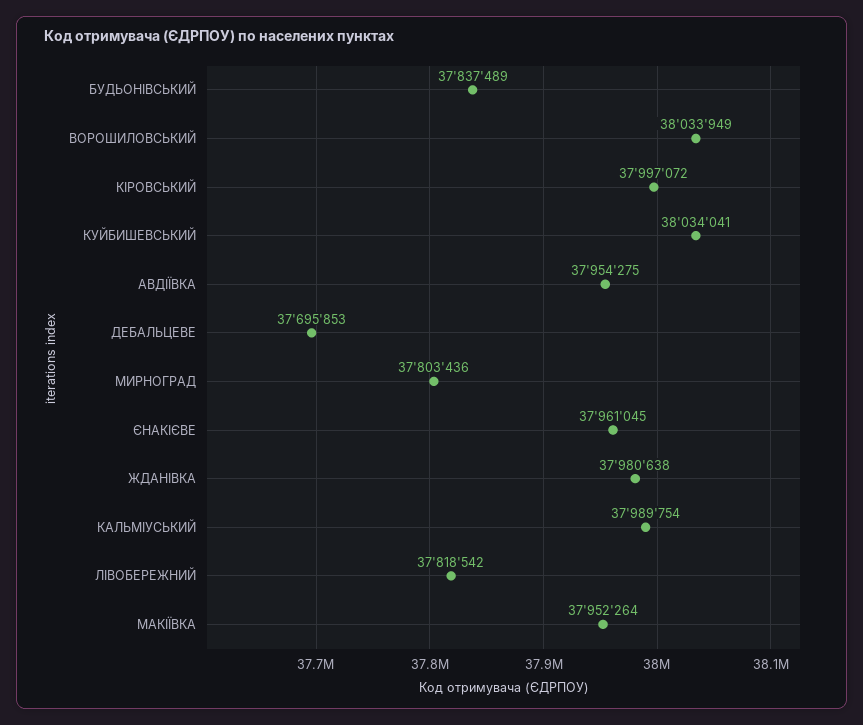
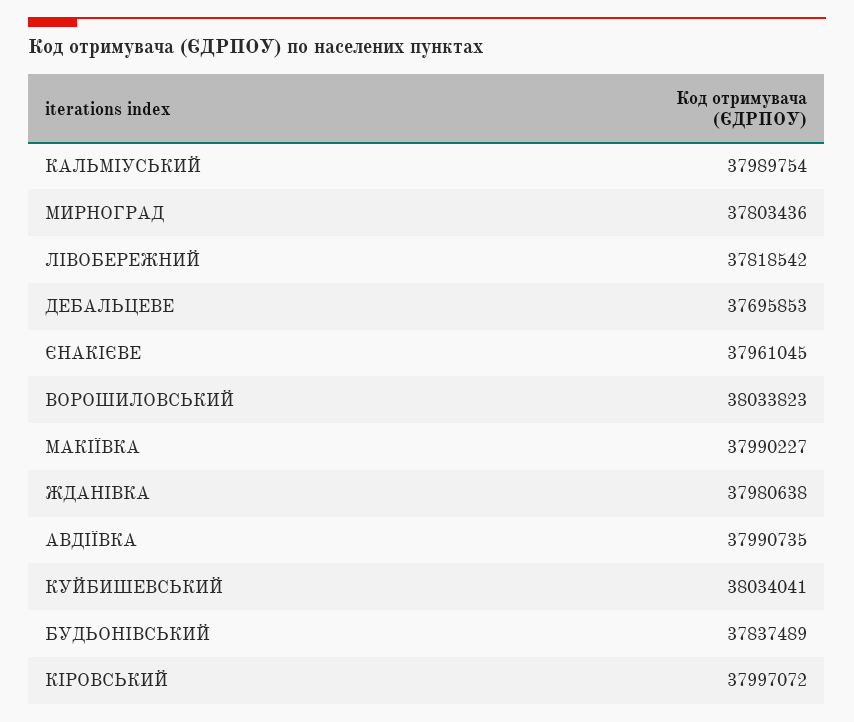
  {
    "БУДЬОНIВСЬКИЙ": 37837489,
-   "ВОРОШИЛОВСЬКИЙ": 38033949,
+   "ВОРОШИЛОВСЬКИЙ": 38033823,
    "КIРОВСЬКИЙ": 37997072,
    "КУЙБИШЕВСЬКИЙ": 38034041,
-   "АВДIЇВКА": 37954275,
+   "АВДIЇВКА": 37990735,
    "ДЕБАЛЬЦЕВЕ": 37695853,
    "МИРНОГРАД": 37803436,
    "ЄНАКIЄВЕ": 37961045,
    "ЖДАНIВКА": 37980638,
    "КАЛЬМІУСЬКИЙ": 37989754,
    "ЛІВОБЕРЕЖНИЙ": 37818542,
-   "МАКIЇВКА": 37952264
+   "МАКIЇВКА": 37990227
  }

